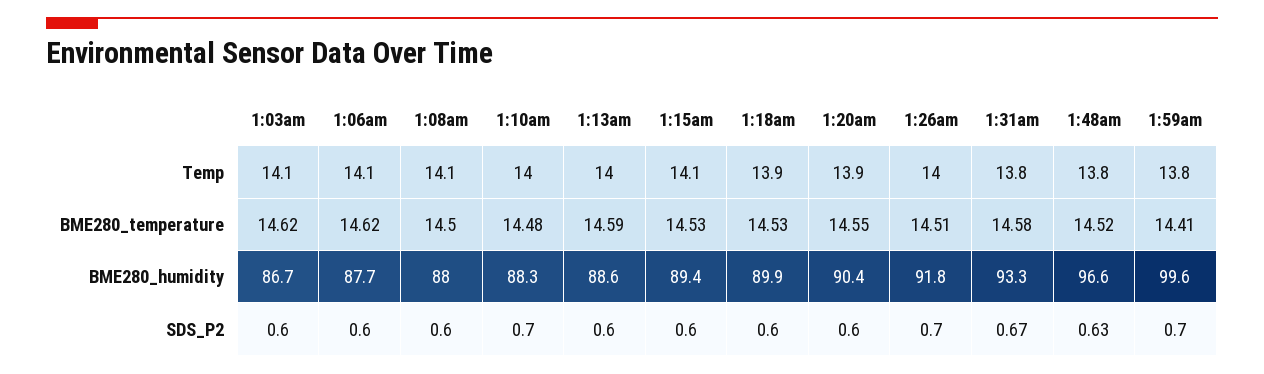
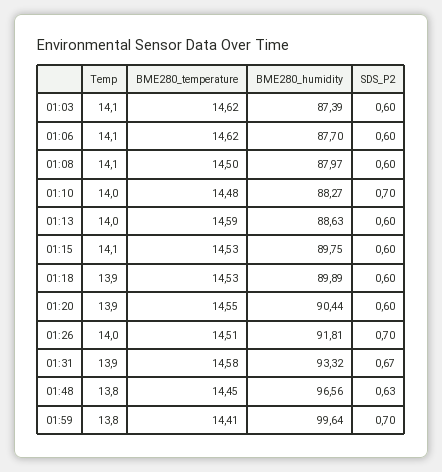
  {
    "1:03am": {
      "Temp": 14.1,
      "BME280_temperature": 14.62,
-     "BME280_humidity": 86.7,
+     "BME280_humidity": 87.39,
      "SDS_P2": 0.6
    },
    "1:06am": {
      "Temp": 14.1,
      "BME280_temperature": 14.62,
      "BME280_humidity": 87.7,
      "SDS_P2": 0.6
    },
    "1:08am": {
      "Temp": 14.1,
      "BME280_temperature": 14.5,
      "BME280_humidity": 87.97,
      "SDS_P2": 0.6
    },
    "1:10am": {
      "Temp": 14,
      "BME280_temperature": 14.48,
      "BME280_humidity": 88.27,
      "SDS_P2": 0.7
    },
    "1:13am": {
      "Temp": 14,
      "BME280_temperature": 14.59,
      "BME280_humidity": 88.63,
      "SDS_P2": 0.6
    },
    "1:15am": {
      "Temp": 14.1,
      "BME280_temperature": 14.53,
-     "BME280_humidity": 89.4,
+     "BME280_humidity": 89.75,
      "SDS_P2": 0.6
    },
    "1:18am": {
      "Temp": 13.9,
      "BME280_temperature": 14.53,
      "BME280_humidity": 89.89,
      "SDS_P2": 0.6
    },
    "1:20am": {
      "Temp": 13.9,
      "BME280_temperature": 14.55,
      "BME280_humidity": 90.44,
      "SDS_P2": 0.6
    },
    "1:26am": {
      "Temp": 14,
      "BME280_temperature": 14.51,
      "BME280_humidity": 91.81,
      "SDS_P2": 0.7
    },
    "1:31am": {
-     "Temp": 13.8,
+     "Temp": 13.9,
      "BME280_temperature": 14.58,
      "BME280_humidity": 93.32,
      "SDS_P2": 0.67
    },
    "1:48am": {
      "Temp": 13.8,
-     "BME280_temperature": 14.52,
+     "BME280_temperature": 14.45,
      "BME280_humidity": 96.56,
      "SDS_P2": 0.63
    },
    "1:59am": {
      "Temp": 13.8,
      "BME280_temperature": 14.41,
      "BME280_humidity": 99.64,
      "SDS_P2": 0.7
    }
  }

